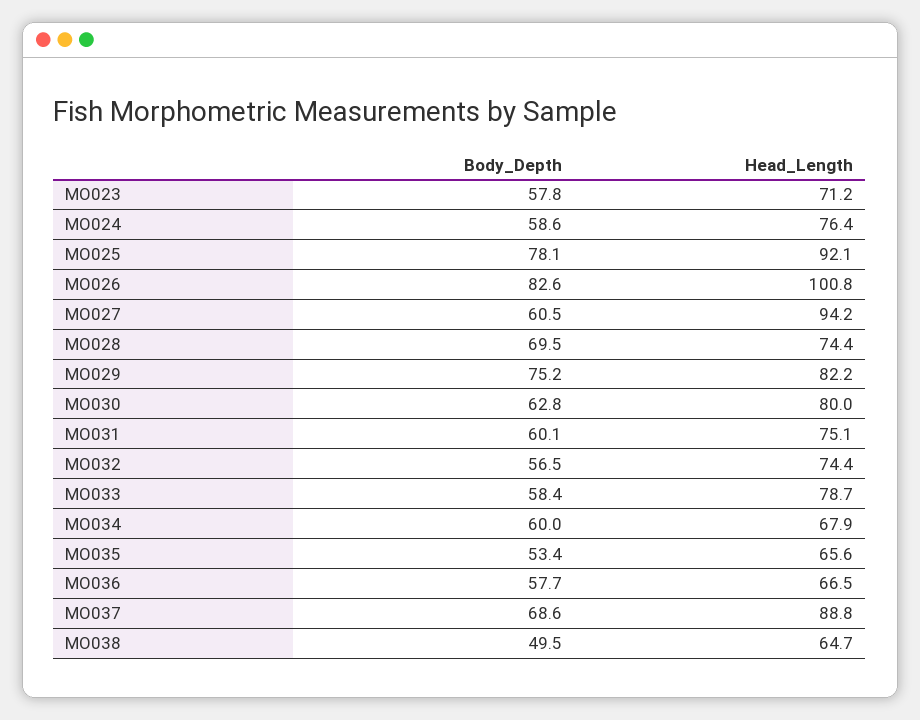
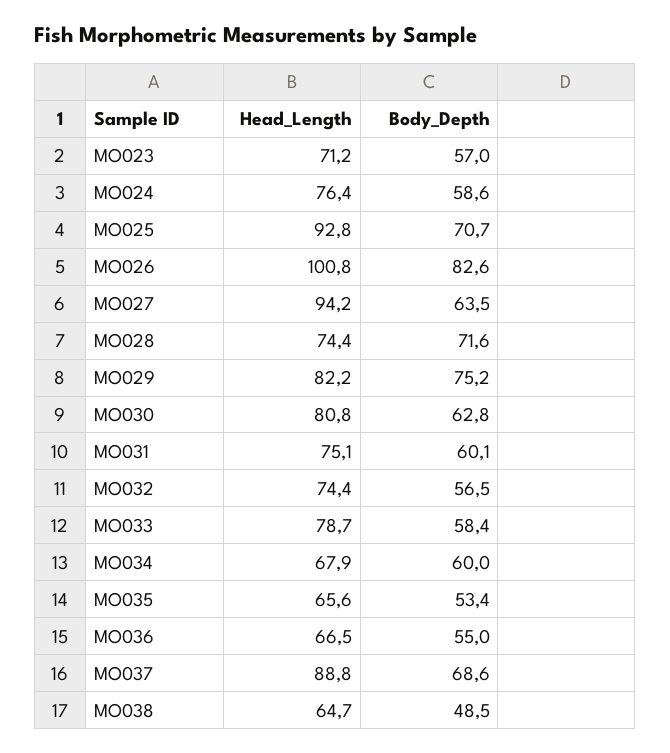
  {
    "Body_Depth": {
-     "MO023": 57.8,
+     "MO023": 57,
      "MO024": 58.6,
-     "MO025": 78.1,
+     "MO025": 70.7,
      "MO026": 82.6,
-     "MO027": 60.5,
+     "MO027": 63.5,
-     "MO028": 69.5,
+     "MO028": 71.6,
      "MO029": 75.2,
      "MO030": 62.8,
      "MO031": 60.1,
      "MO032": 56.5,
      "MO033": 58.4,
      "MO034": 60,
      "MO035": 53.4,
-     "MO036": 57.7,
+     "MO036": 55,
      "MO037": 68.6,
-     "MO038": 49.5
+     "MO038": 48.5
    },
    "Head_Length": {
      "MO023": 71.2,
      "MO024": 76.4,
-     "MO025": 92.1,
+     "MO025": 92.8,
      "MO026": 100.8,
      "MO027": 94.2,
      "MO028": 74.4,
      "MO029": 82.2,
-     "MO030": 80,
+     "MO030": 80.8,
      "MO031": 75.1,
      "MO032": 74.4,
      "MO033": 78.7,
      "MO034": 67.9,
      "MO035": 65.6,
      "MO036": 66.5,
      "MO037": 88.8,
      "MO038": 64.7
    }
  }

